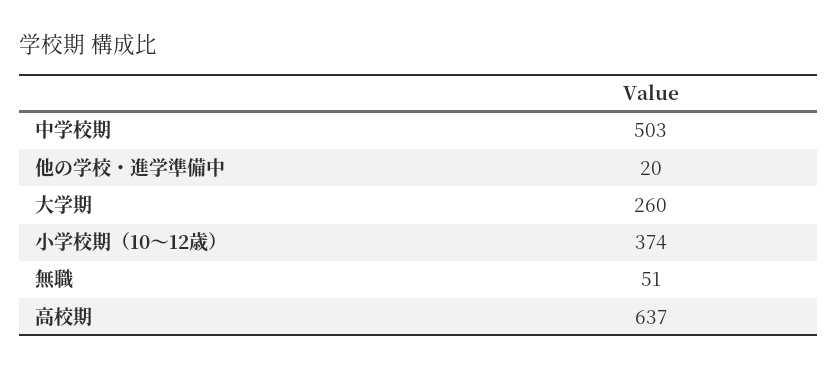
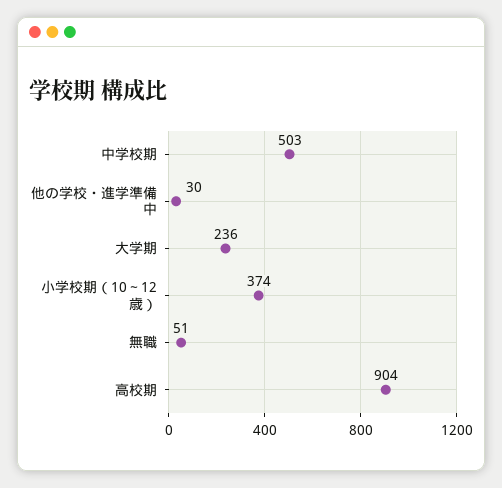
  {
    "中学校期": 503,
-   "他の学校・進学準備中": 20,
+   "他の学校・進学準備中": 30,
-   "大学期": 260,
+   "大学期": 236,
    "小学校期（10～12歳）": 374,
    "無職": 51,
-   "高校期": 637
+   "高校期": 904
  }

